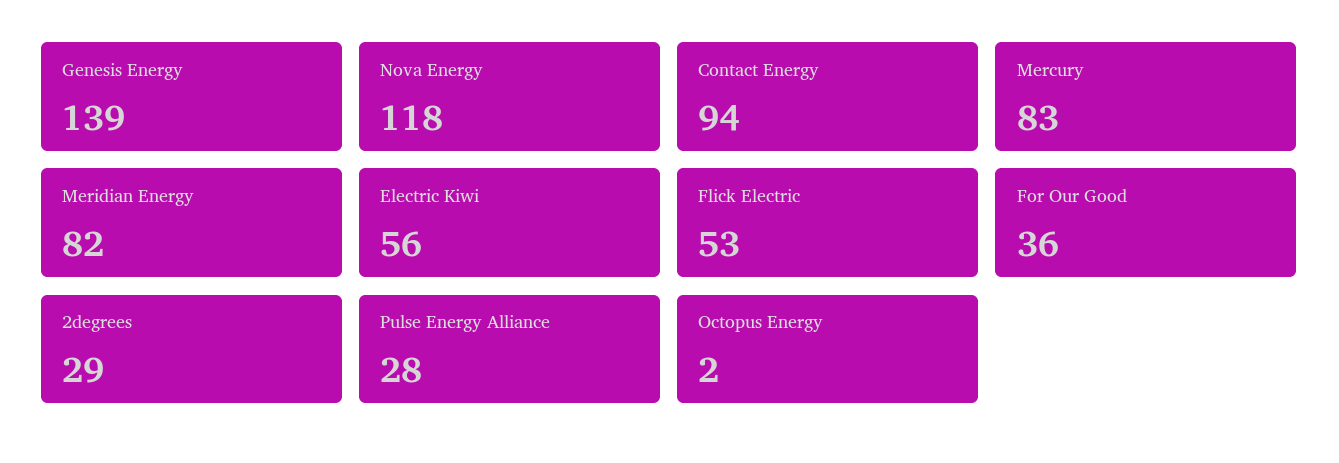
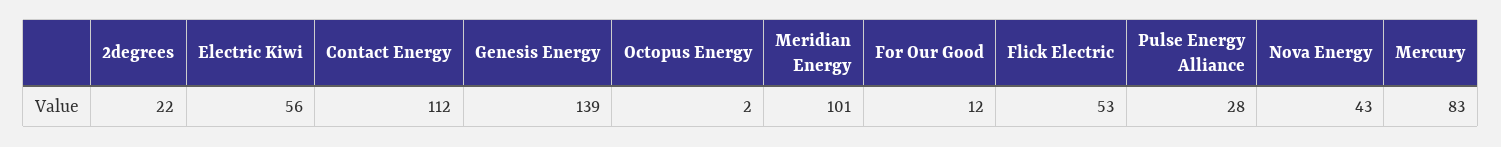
  {
    "Genesis Energy": 139,
-   "Nova Energy": 118,
+   "Nova Energy": 43,
-   "Contact Energy": 94,
+   "Contact Energy": 112,
    "Mercury": 83,
-   "Meridian Energy": 82,
+   "Meridian Energy": 101,
    "Electric Kiwi": 56,
    "Flick Electric": 53,
-   "For Our Good": 36,
+   "For Our Good": 12,
-   "2degrees": 29,
+   "2degrees": 22,
    "Pulse Energy Alliance": 28,
    "Octopus Energy": 2
  }

